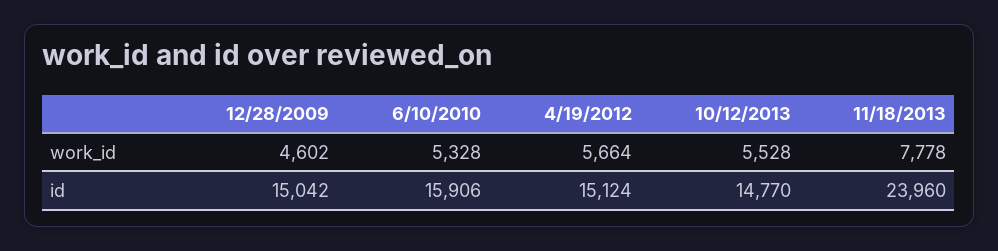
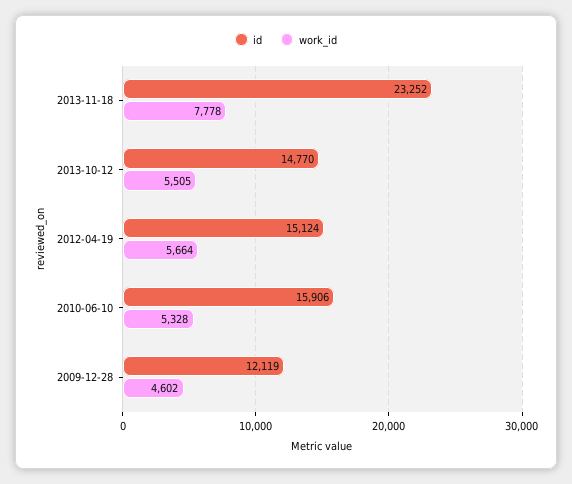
  {
    "work_id": {
      "12/28/2009": 4602,
      "6/10/2010": 5328,
      "4/19/2012": 5664,
-     "10/12/2013": 5528,
+     "10/12/2013": 5505,
      "11/18/2013": 7778
    },
    "id": {
-     "12/28/2009": 15042,
+     "12/28/2009": 12119,
      "6/10/2010": 15906,
      "4/19/2012": 15124,
      "10/12/2013": 14770,
-     "11/18/2013": 23960
+     "11/18/2013": 23252
    }
  }

